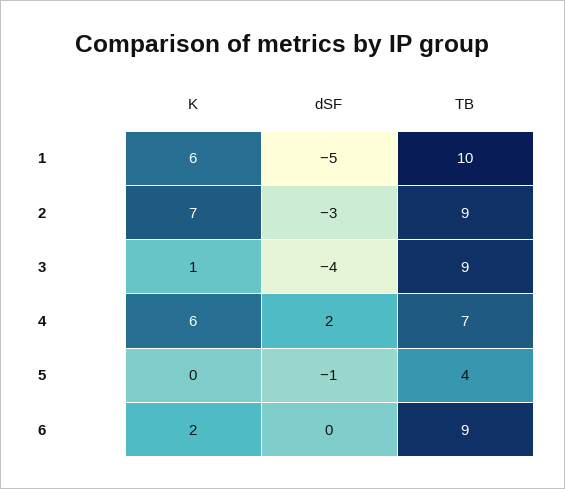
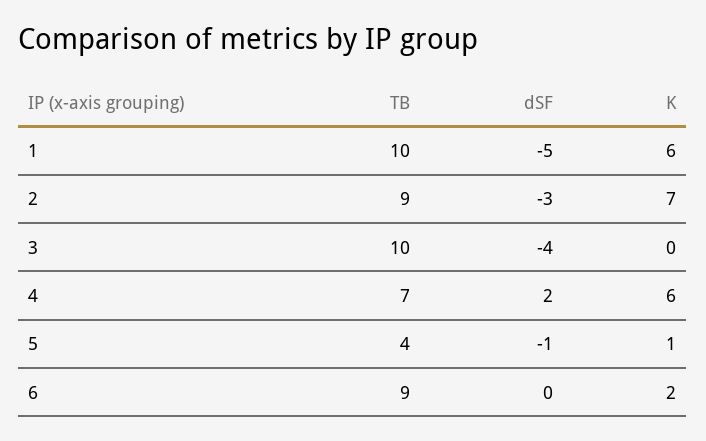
  {
    "K": {
      "1": 6,
      "2": 7,
-     "3": 1,
+     "3": 0,
      "4": 6,
-     "5": 0,
+     "5": 1,
      "6": 2
    },
    "dSF": {
      "1": -5,
      "2": -3,
      "3": -4,
      "4": 2,
      "5": -1,
      "6": 0
    },
    "TB": {
      "1": 10,
      "2": 9,
-     "3": 9,
+     "3": 10,
      "4": 7,
      "5": 4,
      "6": 9
    }
  }

